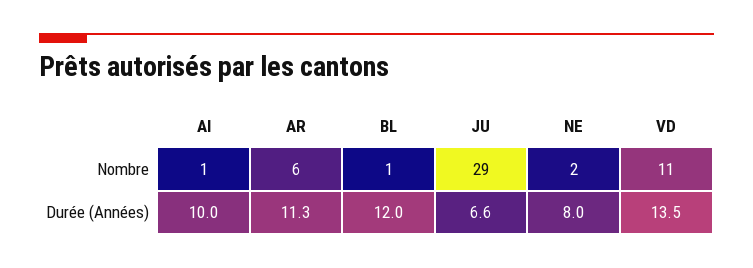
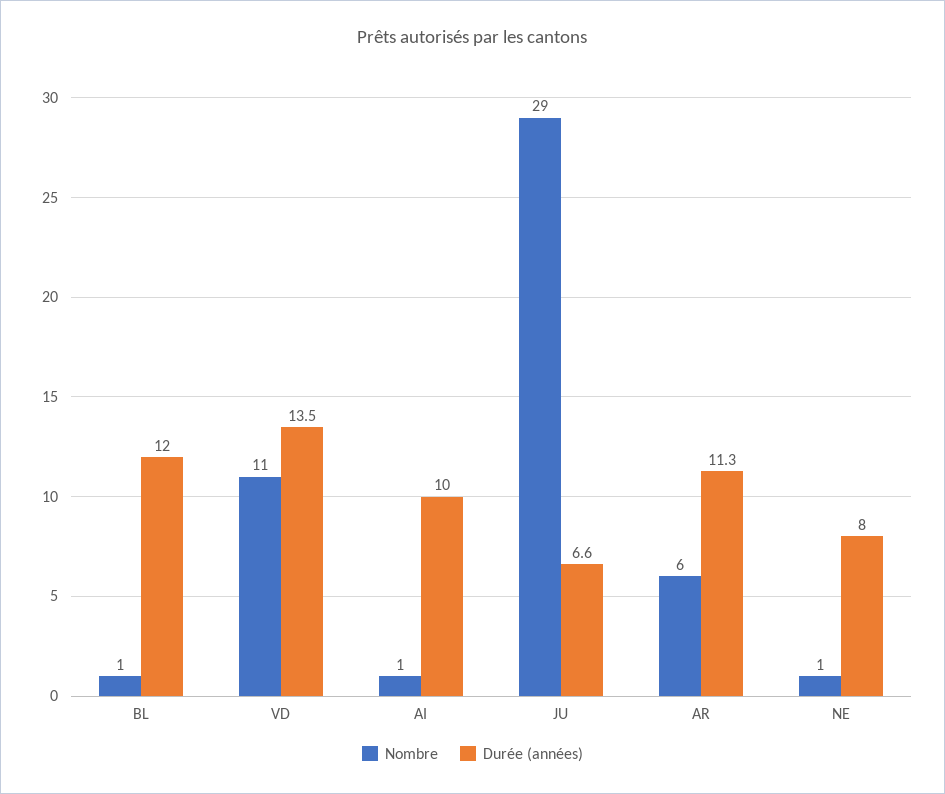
  {
    "Nombre": {
      "AI": 1,
      "AR": 6,
      "BL": 1,
      "JU": 29,
-     "NE": 2,
+     "NE": 1,
      "VD": 11
    },
    "Durée (Années)": {
      "AI": 10,
      "AR": 11.3,
      "BL": 12,
      "JU": 6.6,
      "NE": 8,
      "VD": 13.5
    }
  }

